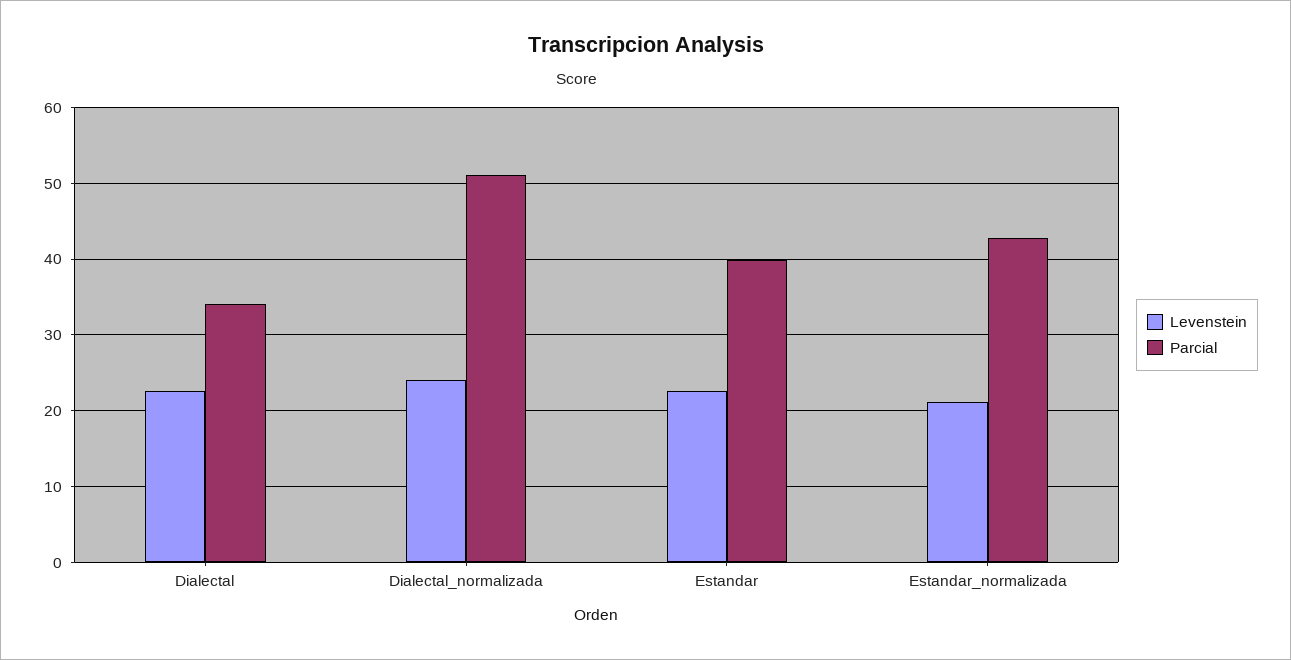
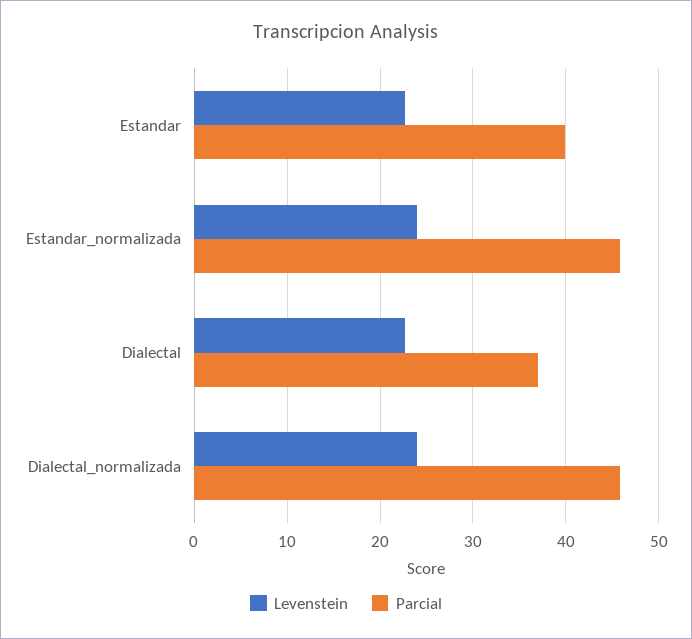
  {
    "Levenstein": {
      "Dialectal": 23,
      "Dialectal_normalizada": 24,
      "Estandar": 23,
-     "Estandar_normalizada": 21
+     "Estandar_normalizada": 24
    },
    "Parcial": {
-     "Dialectal": 34,
+     "Dialectal": 37,
-     "Dialectal_normalizada": 51,
+     "Dialectal_normalizada": 46,
      "Estandar": 40,
-     "Estandar_normalizada": 43
+     "Estandar_normalizada": 46
    }
  }

